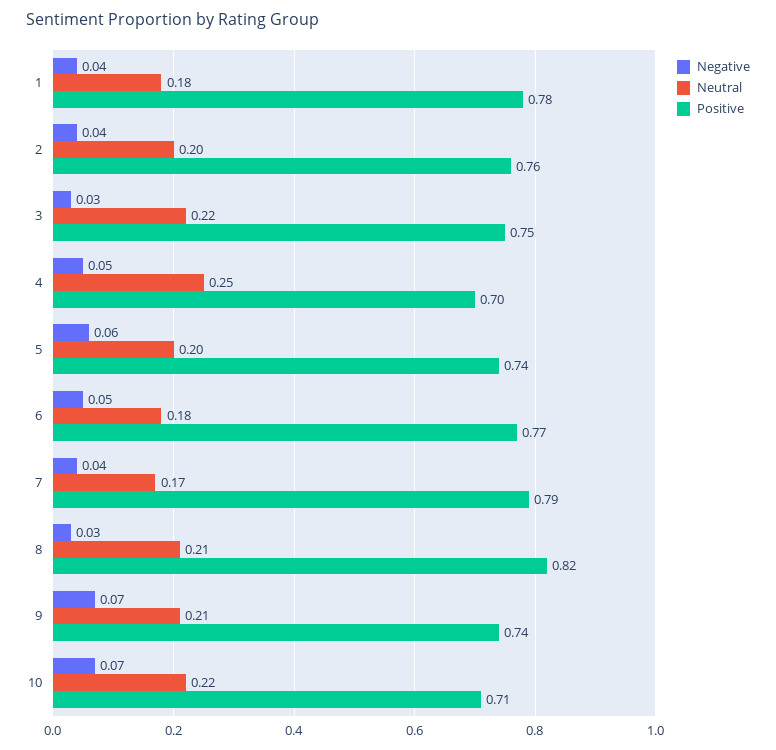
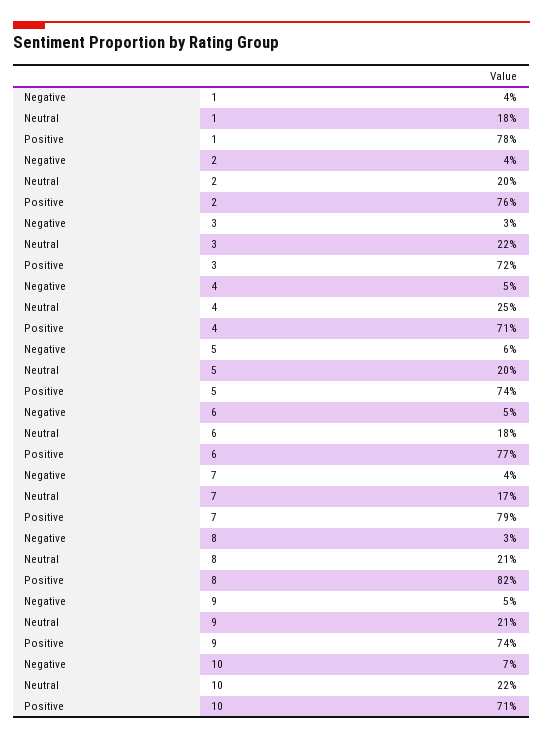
  {
    "Negative": {
      "1": 0.04,
      "2": 0.04,
      "3": 0.03,
      "4": 0.05,
      "5": 0.06,
      "6": 0.05,
      "7": 0.04,
      "8": 0.03,
-     "9": 0.07,
+     "9": 0.05,
      "10": 0.07
    },
    "Neutral": {
      "1": 0.18,
      "2": 0.2,
      "3": 0.22,
      "4": 0.25,
      "5": 0.2,
      "6": 0.18,
      "7": 0.17,
      "8": 0.21,
      "9": 0.21,
      "10": 0.22
    },
    "Positive": {
      "1": 0.78,
      "2": 0.76,
-     "3": 0.75,
+     "3": 0.72,
-     "4": 0.7,
+     "4": 0.71,
      "5": 0.74,
      "6": 0.77,
      "7": 0.79,
      "8": 0.82,
      "9": 0.74,
      "10": 0.71
    }
  }

